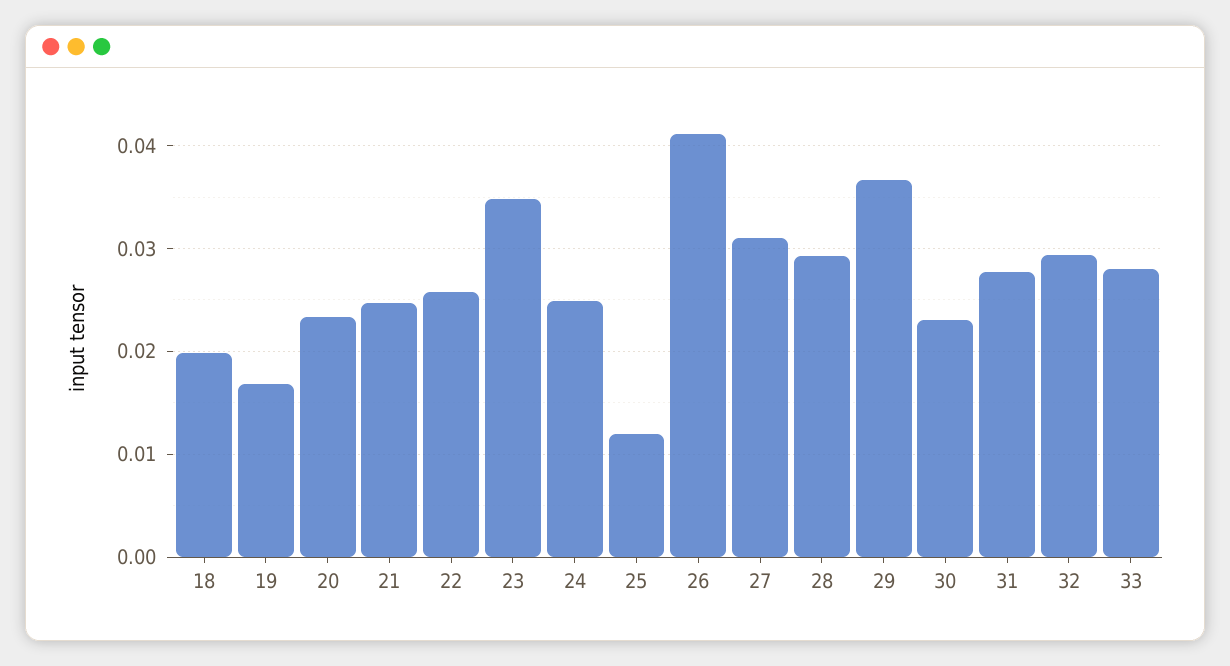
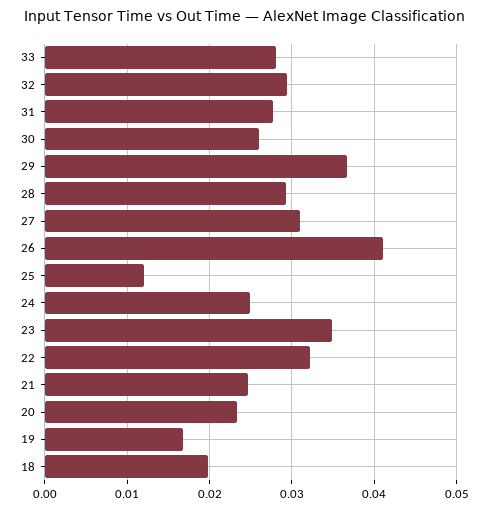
  {
    "18": 0.02,
    "19": 0.017,
    "20": 0.023,
    "21": 0.025,
-   "22": 0.026,
+   "22": 0.032,
    "23": 0.035,
    "24": 0.025,
    "25": 0.012,
    "26": 0.041,
    "27": 0.031,
    "28": 0.029,
    "29": 0.037,
-   "30": 0.023,
+   "30": 0.026,
    "31": 0.028,
    "32": 0.029,
    "33": 0.028
  }

